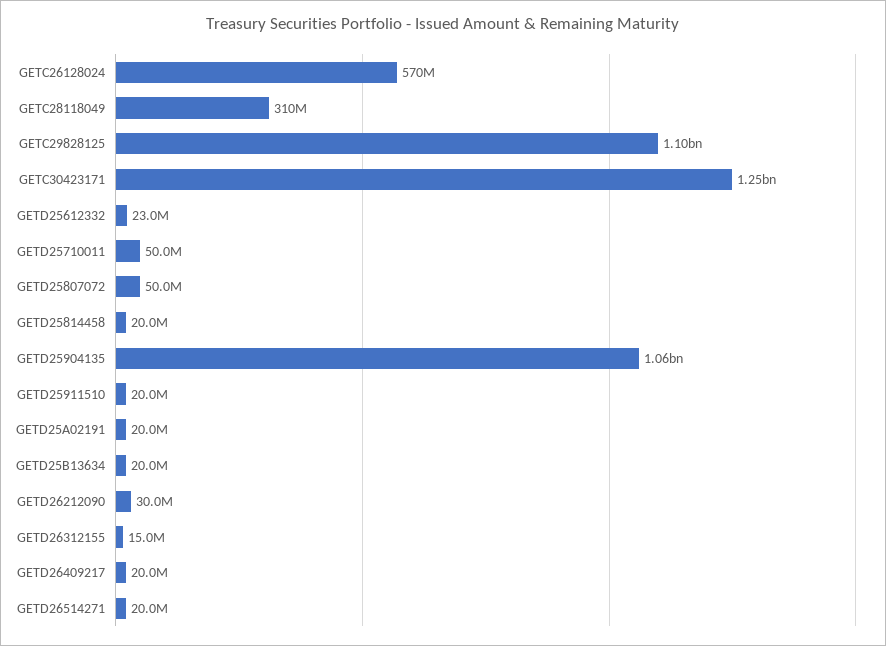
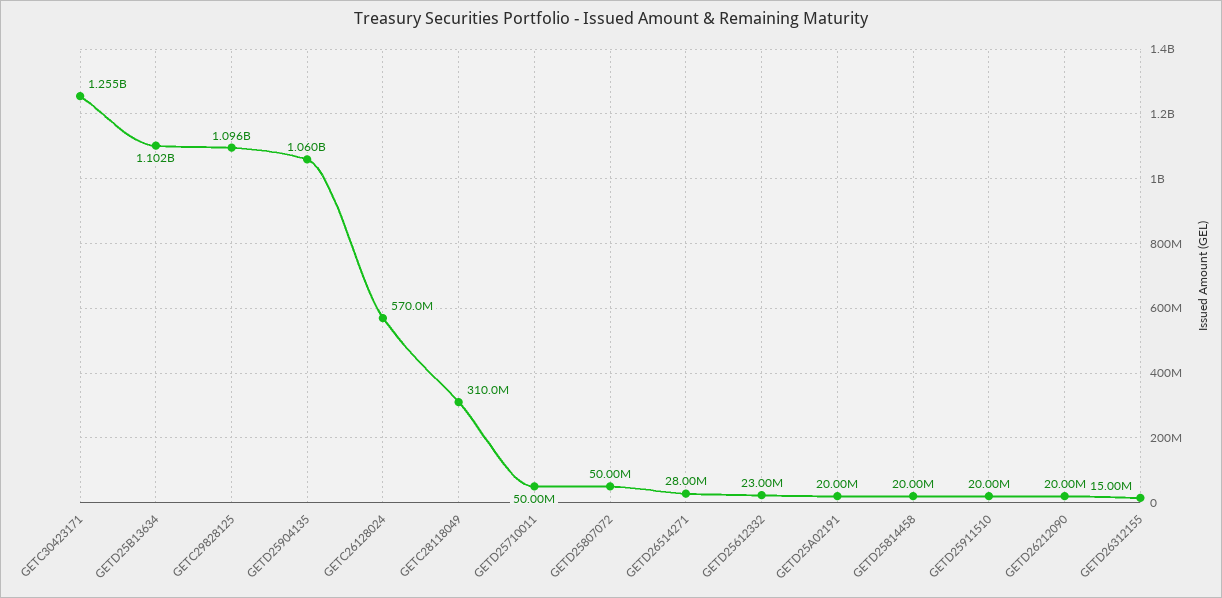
  {
    "GETC26128024": 570000000,
    "GETC28118049": 310000000,
    "GETC29828125": 1096000000,
    "GETC30423171": 1255000000,
    "GETD25612332": 23000000,
    "GETD25710011": 50000000,
    "GETD25807072": 50000000,
    "GETD25814458": 20000000,
    "GETD25904135": 1060000000,
    "GETD25911510": 20000000,
    "GETD25A02191": 20000000,
-   "GETD25B13634": 20000000,
+   "GETD25B13634": 1102000000,
-   "GETD26212090": 30000000,
+   "GETD26212090": 20000000,
    "GETD26312155": 15000000,
-   "GETD26409217": 20000000,
-   "GETD26514271": 20000000
+   "GETD26514271": 28000000
  }

